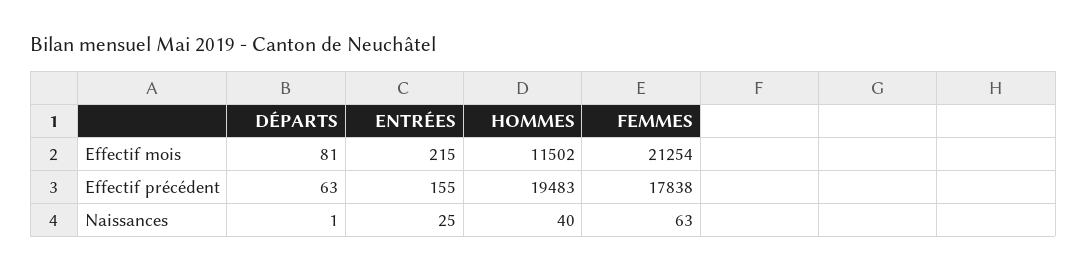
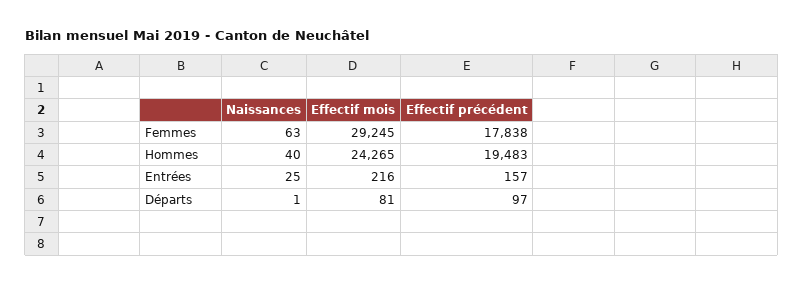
  {
    "DÉPARTS": {
      "Effectif mois": 81,
-     "Effectif précédent": 63,
+     "Effectif précédent": 97,
      "Naissances": 1
    },
    "ENTRÉES": {
-     "Effectif mois": 215,
+     "Effectif mois": 216,
-     "Effectif précédent": 155,
+     "Effectif précédent": 157,
      "Naissances": 25
    },
    "HOMMES": {
-     "Effectif mois": 11502,
+     "Effectif mois": 24265,
      "Effectif précédent": 19483,
      "Naissances": 40
    },
    "FEMMES": {
-     "Effectif mois": 21254,
+     "Effectif mois": 29245,
      "Effectif précédent": 17838,
      "Naissances": 63
    }
  }

